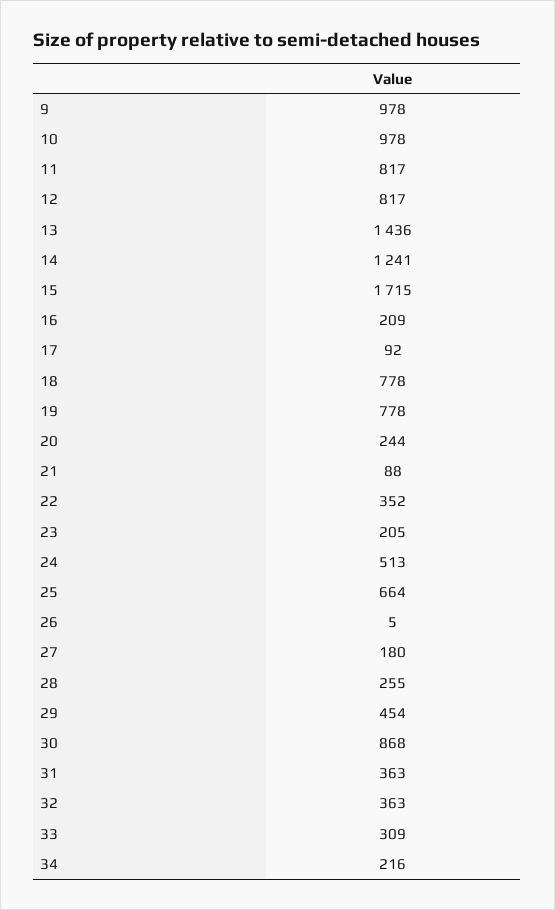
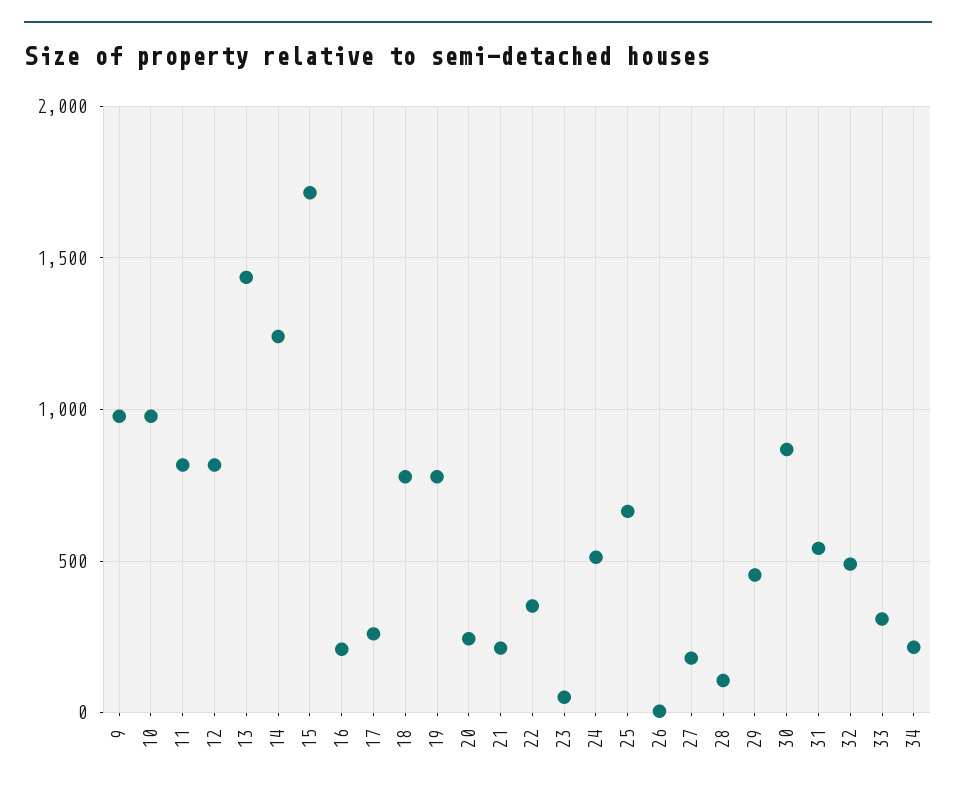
  {
    "9": 978,
    "10": 978,
    "11": 817,
    "12": 817,
    "13": 1436,
    "14": 1241,
    "15": 1715,
    "16": 209,
-   "17": 92,
+   "17": 250,
    "18": 778,
    "19": 778,
    "20": 244,
-   "21": 88,
+   "21": 200,
    "22": 352,
-   "23": 205,
+   "23": 50,
    "24": 513,
    "25": 664,
    "26": 5,
    "27": 180,
-   "28": 255,
+   "28": 100,
    "29": 454,
    "30": 868,
-   "31": 363,
+   "31": 550,
-   "32": 363,
+   "32": 500,
    "33": 309,
    "34": 216
  }

